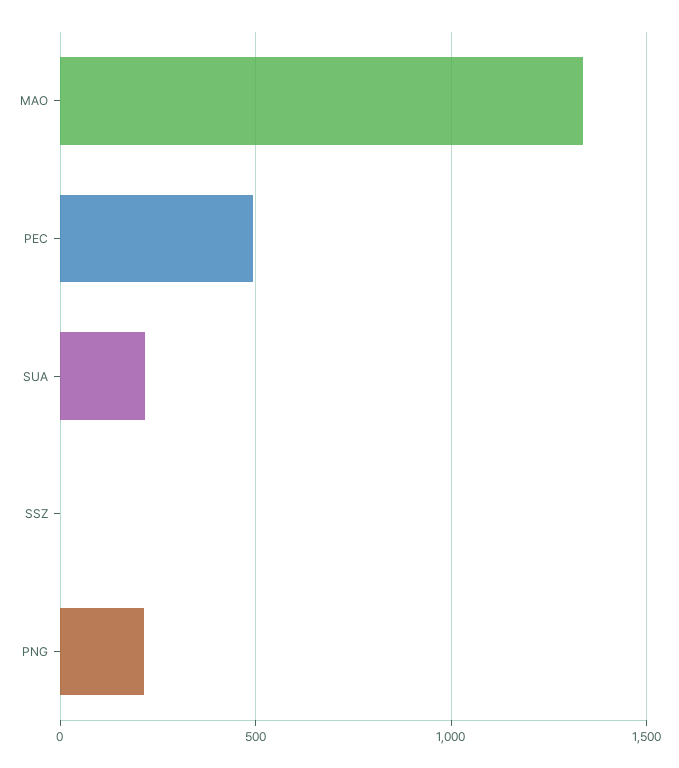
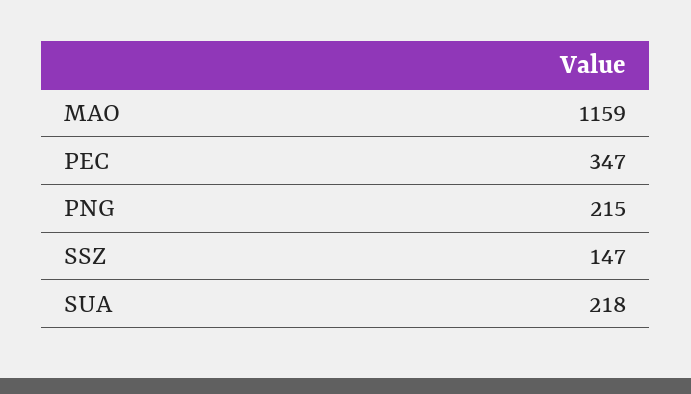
  {
-   "MAO": 1350,
+   "MAO": 1159,
-   "PEC": 500,
+   "PEC": 347,
    "SUA": 218,
-   "SSZ": 0,
+   "SSZ": 147,
    "PNG": 215
  }

